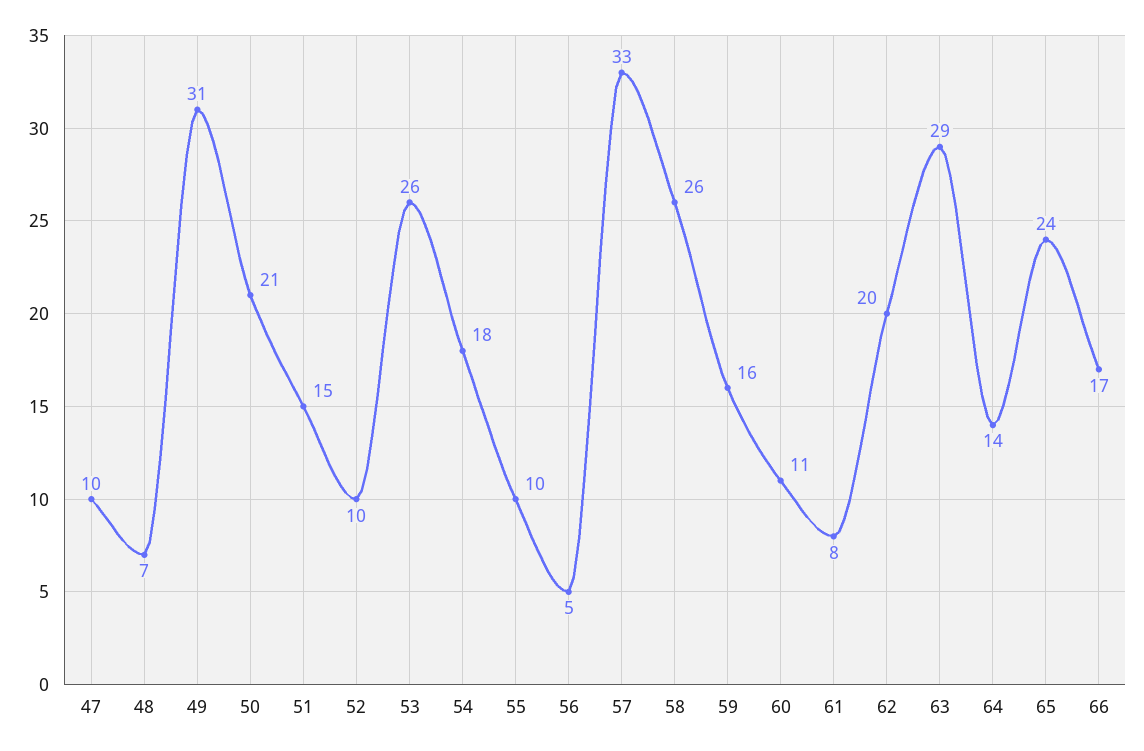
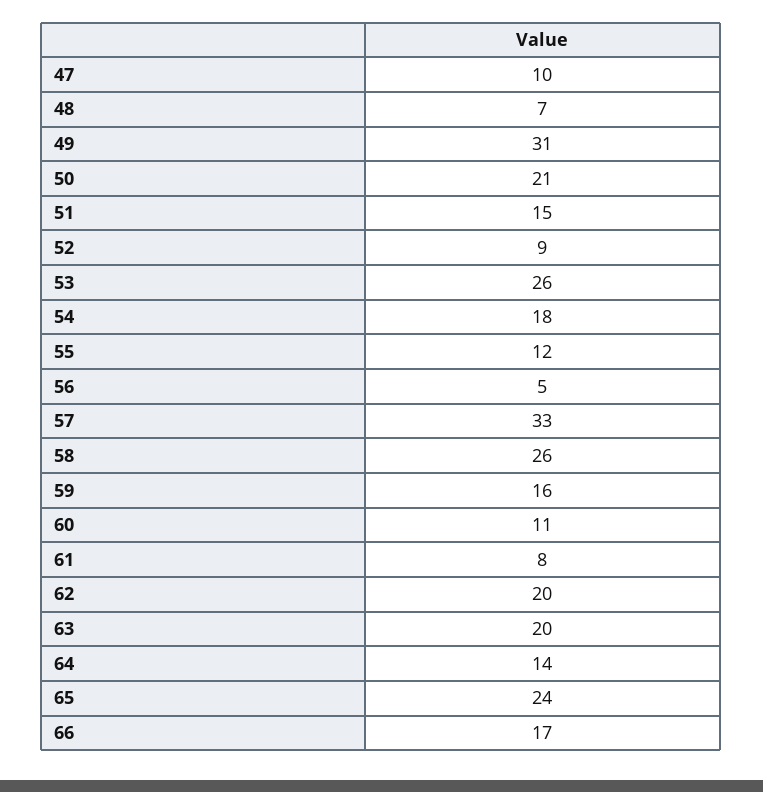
  {
    "47": 10,
    "48": 7,
    "49": 31,
    "50": 21,
    "51": 15,
-   "52": 10,
+   "52": 9,
    "53": 26,
    "54": 18,
-   "55": 10,
+   "55": 12,
    "56": 5,
    "57": 33,
    "58": 26,
    "59": 16,
    "60": 11,
    "61": 8,
    "62": 20,
-   "63": 29,
+   "63": 20,
    "64": 14,
    "65": 24,
    "66": 17
  }

